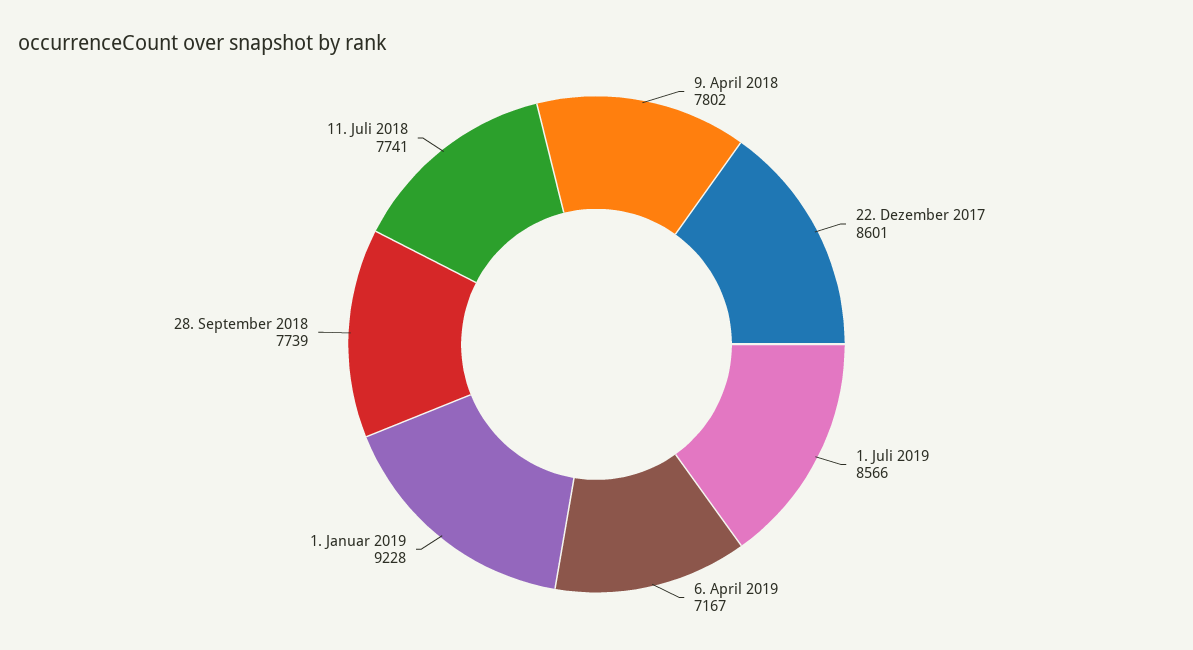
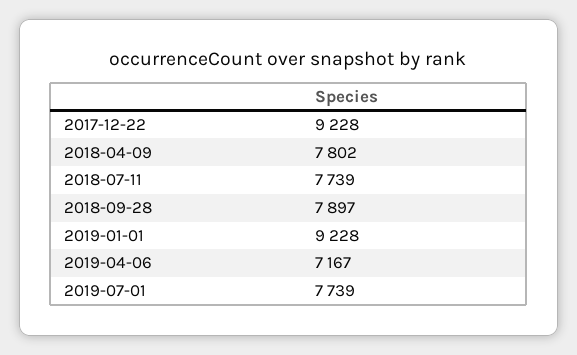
  {
    "9. April 2018": 7802,
-   "22. Dezember 2017": 8601,
+   "22. Dezember 2017": 9228,
-   "1. Juli 2019": 8566,
+   "1. Juli 2019": 7739,
    "6. April 2019": 7167,
    "1. Januar 2019": 9228,
-   "28. September 2018": 7739,
+   "28. September 2018": 7897,
-   "11. Juli 2018": 7741
+   "11. Juli 2018": 7739
  }

